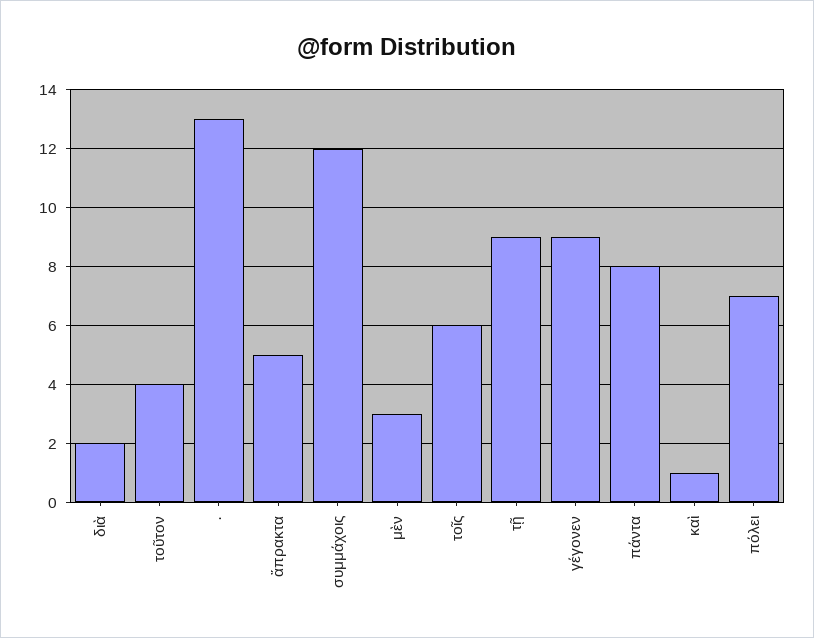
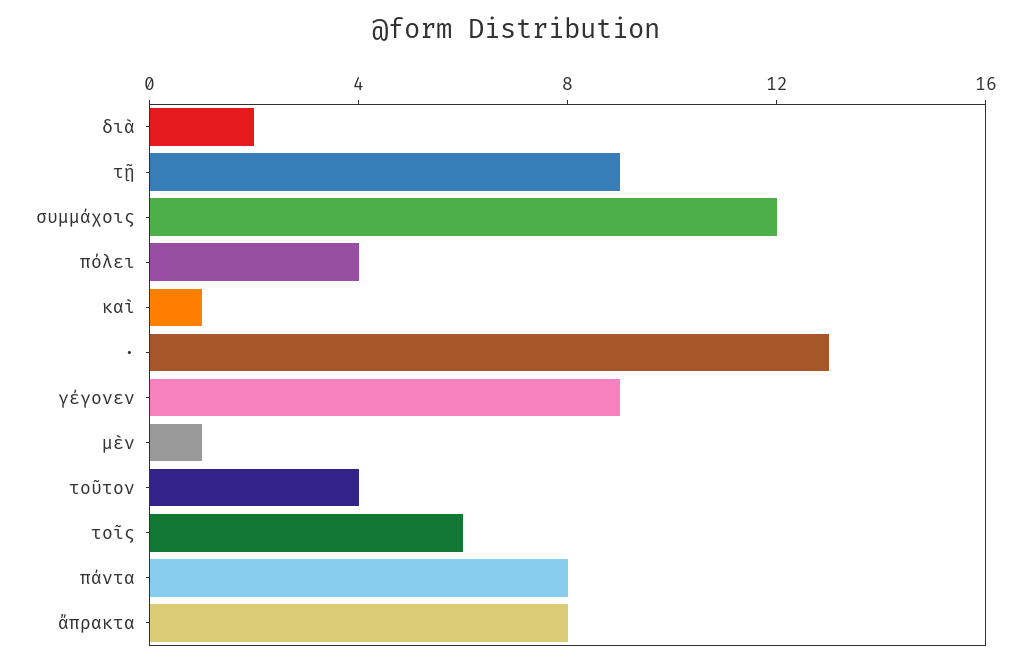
  {
    "διὰ": 2,
    "τοῦτον": 4,
    "·": 13,
-   "ἄπρακτα": 5,
+   "ἄπρακτα": 8,
    "συμμάχοις": 12,
-   "μὲν": 3,
+   "μὲν": 1,
    "τοῖς": 6,
    "τῇ": 9,
    "γέγονεν": 9,
    "πάντα": 8,
    "καὶ": 1,
-   "πόλει": 7
+   "πόλει": 4
  }

